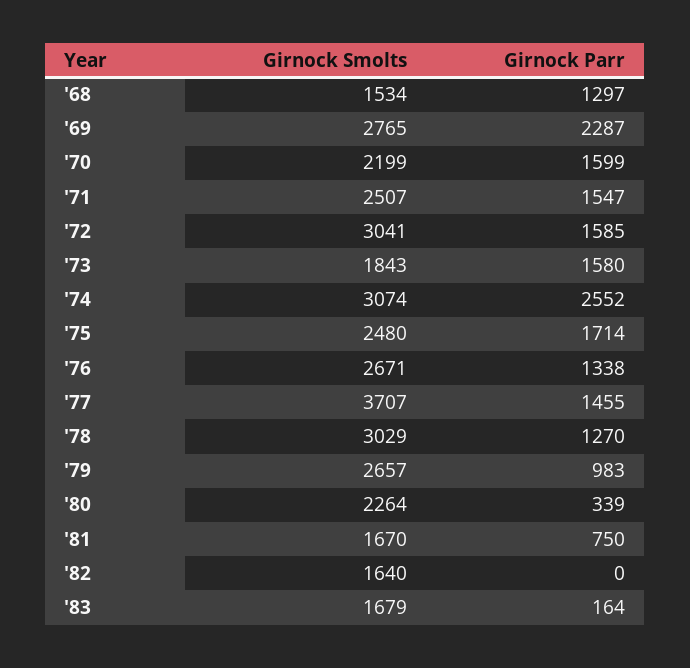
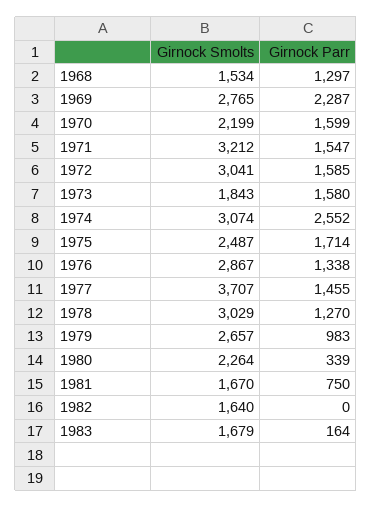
  {
    "Girnock Smolts": {
      "'68": 1534,
      "'69": 2765,
      "'70": 2199,
-     "'71": 2507,
+     "'71": 3212,
      "'72": 3041,
      "'73": 1843,
      "'74": 3074,
-     "'75": 2480,
+     "'75": 2487,
-     "'76": 2671,
+     "'76": 2867,
      "'77": 3707,
      "'78": 3029,
      "'79": 2657,
      "'80": 2264,
      "'81": 1670,
      "'82": 1640,
      "'83": 1679
    },
    "Girnock Parr": {
      "'68": 1297,
      "'69": 2287,
      "'70": 1599,
      "'71": 1547,
      "'72": 1585,
      "'73": 1580,
      "'74": 2552,
      "'75": 1714,
      "'76": 1338,
      "'77": 1455,
      "'78": 1270,
      "'79": 983,
      "'80": 339,
      "'81": 750,
      "'82": 0,
      "'83": 164
    }
  }

